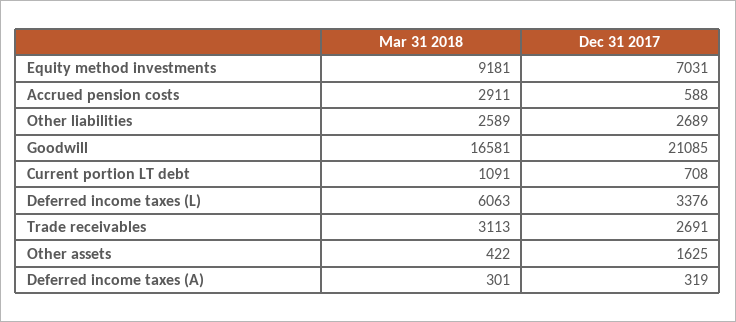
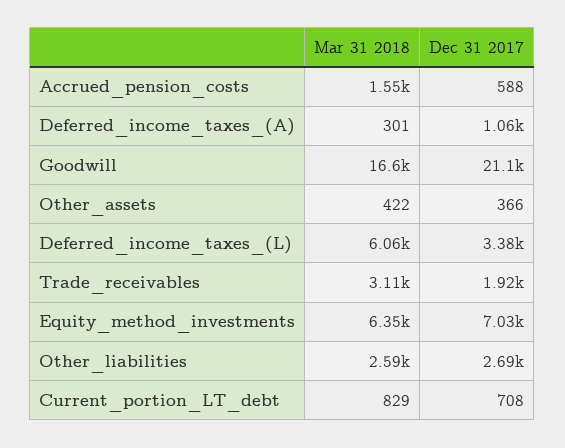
  {
    "Mar 31 2018": {
-     "Equity method investments": 9181,
+     "Equity method investments": 6350,
-     "Accrued pension costs": 2911,
+     "Accrued pension costs": 1550,
      "Other liabilities": 2589,
      "Goodwill": 16581,
-     "Current portion LT debt": 1091,
+     "Current portion LT debt": 829,
      "Deferred income taxes (L)": 6063,
      "Trade receivables": 3113,
      "Other assets": 422,
      "Deferred income taxes (A)": 301
    },
    "Dec 31 2017": {
      "Equity method investments": 7031,
      "Accrued pension costs": 588,
      "Other liabilities": 2689,
      "Goodwill": 21085,
      "Current portion LT debt": 708,
      "Deferred income taxes (L)": 3376,
-     "Trade receivables": 2691,
+     "Trade receivables": 1920,
-     "Other assets": 1625,
+     "Other assets": 366,
-     "Deferred income taxes (A)": 319
+     "Deferred income taxes (A)": 1060
    }
  }

